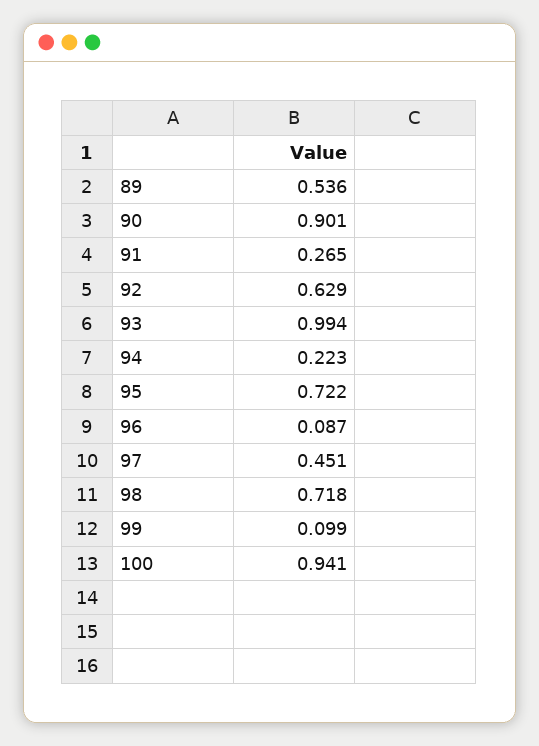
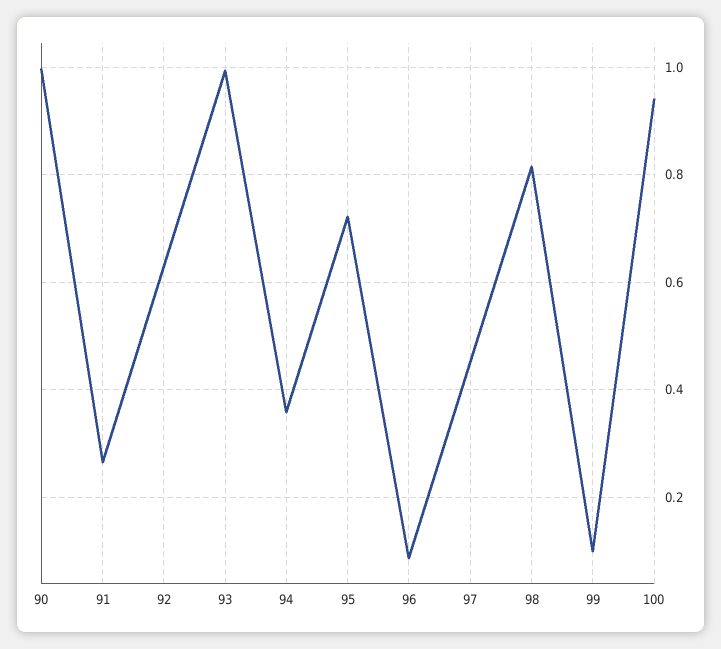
  {
-   "89": 0.536,
-   "90": 0.901,
+   "90": 1,
    "91": 0.265,
    "92": 0.629,
    "93": 0.994,
-   "94": 0.223,
+   "94": 0.36,
    "95": 0.722,
    "96": 0.087,
    "97": 0.451,
-   "98": 0.718,
+   "98": 0.82,
    "99": 0.099,
    "100": 0.941
  }

